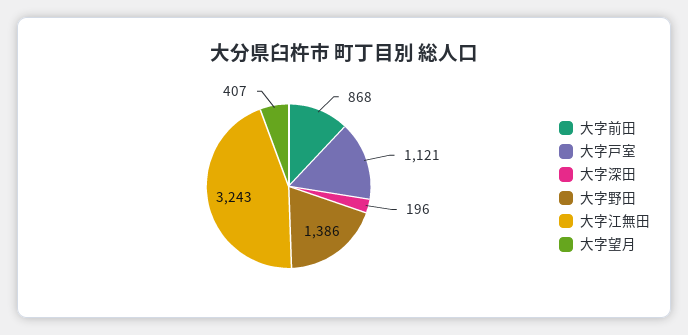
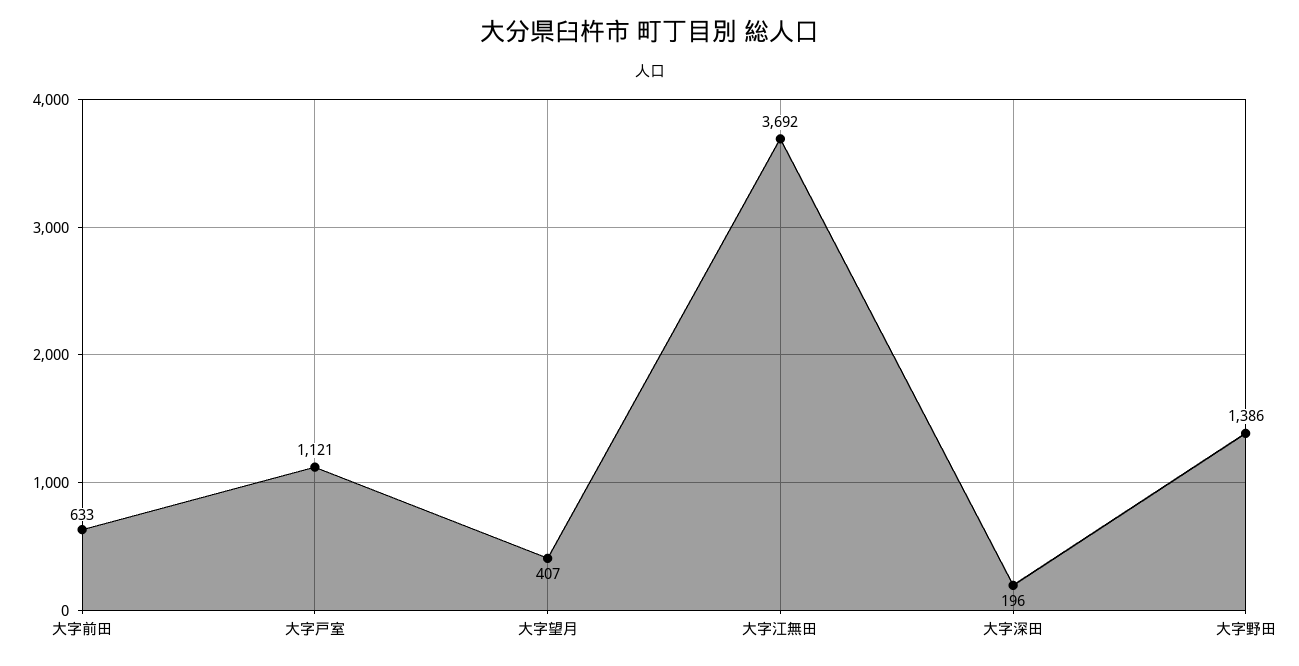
  {
-   "大字前田": 868,
+   "大字前田": 633,
    "大字戸室": 1121,
    "大字深田": 196,
    "大字野田": 1386,
-   "大字江無田": 3243,
+   "大字江無田": 3692,
    "大字望月": 407
  }

